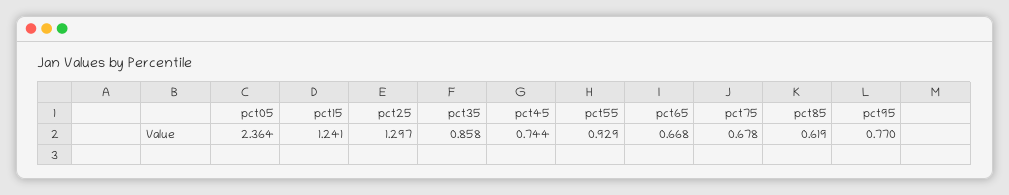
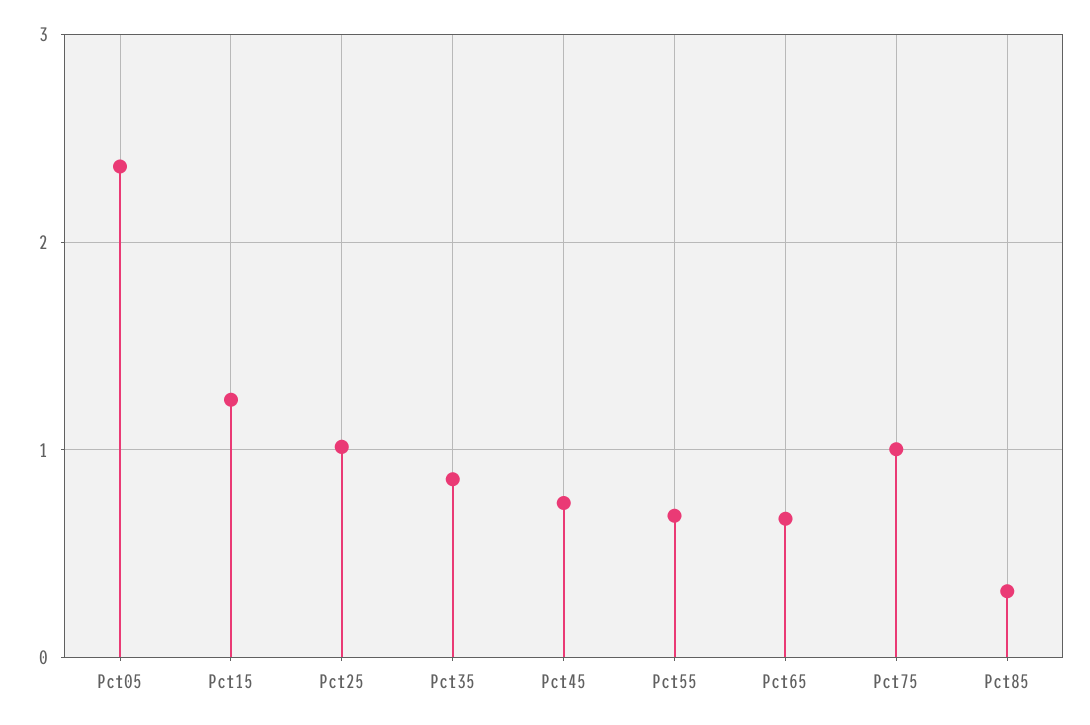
  {
    "pct05": 2.364,
    "pct15": 1.241,
-   "pct25": 1.297,
+   "pct25": 1,
    "pct35": 0.858,
    "pct45": 0.744,
-   "pct55": 0.929,
+   "pct55": 0.7,
    "pct65": 0.668,
-   "pct75": 0.678,
+   "pct75": 1,
-   "pct85": 0.619,
+   "pct85": 0.3
-   "pct95": 0.77
  }

